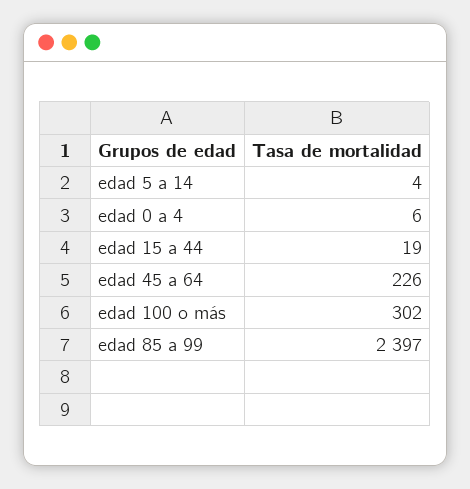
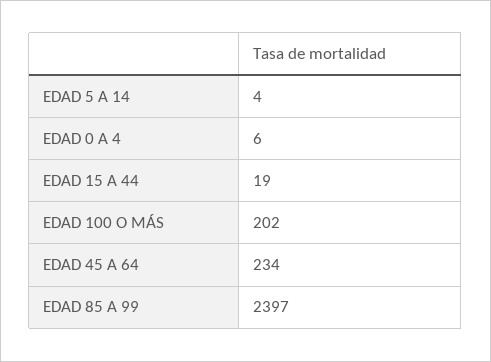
  {
    "edad 5 a 14": 4,
    "edad 0 a 4": 6,
    "edad 15 a 44": 19,
-   "edad 45 a 64": 226,
+   "edad 45 a 64": 234,
-   "edad 100 o más": 302,
+   "edad 100 o más": 202,
    "edad 85 a 99": 2397
  }

